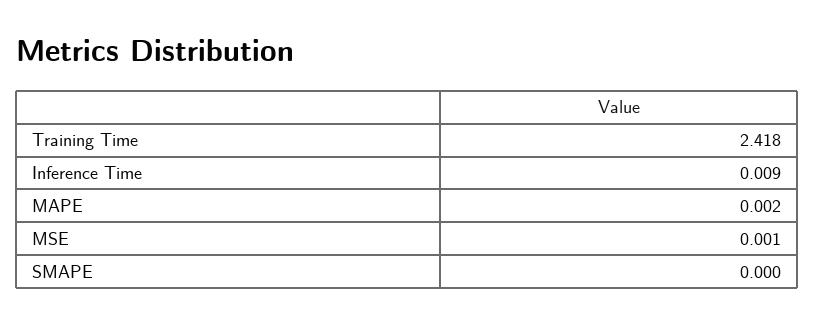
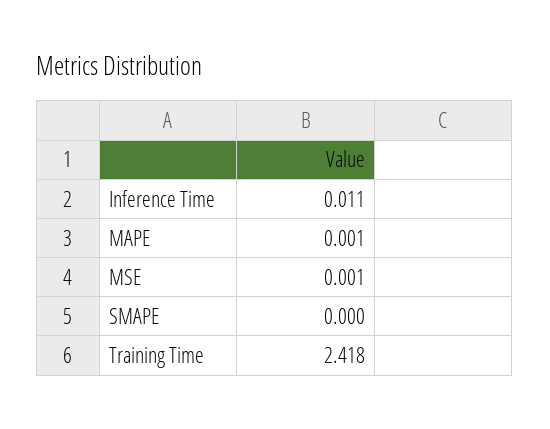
  {
    "Training Time": 2.418,
-   "Inference Time": 0.009,
+   "Inference Time": 0.011,
-   "MAPE": 0.002,
+   "MAPE": 0.001,
    "MSE": 0.001,
    "SMAPE": 0
  }

